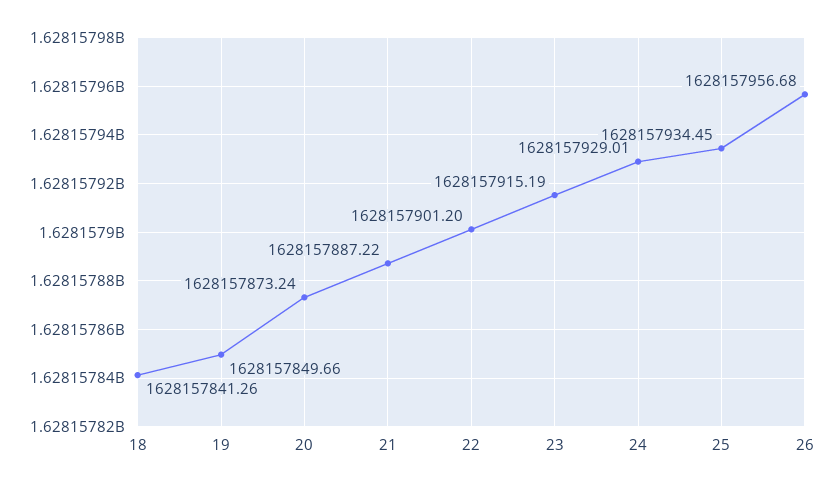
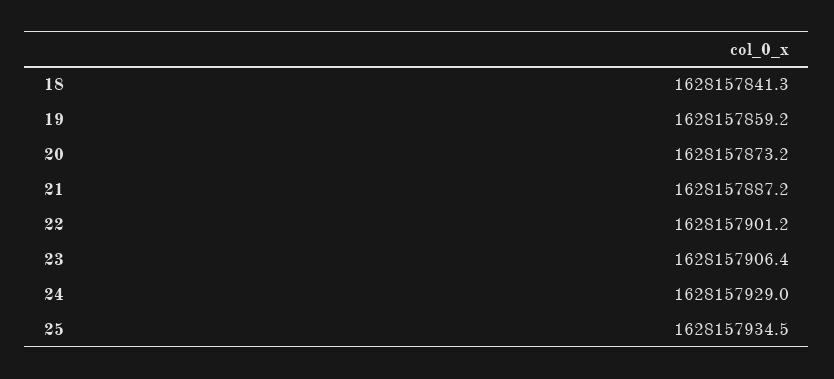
  {
    "18": 1628157841.26,
-   "19": 1628157849.66,
+   "19": 1628157859.2,
    "20": 1628157873.24,
    "21": 1628157887.22,
    "22": 1628157901.2,
-   "23": 1628157915.19,
+   "23": 1628157906.4,
    "24": 1628157929.01,
-   "25": 1628157934.45,
+   "25": 1628157934.45
-   "26": 1628157956.68
  }

